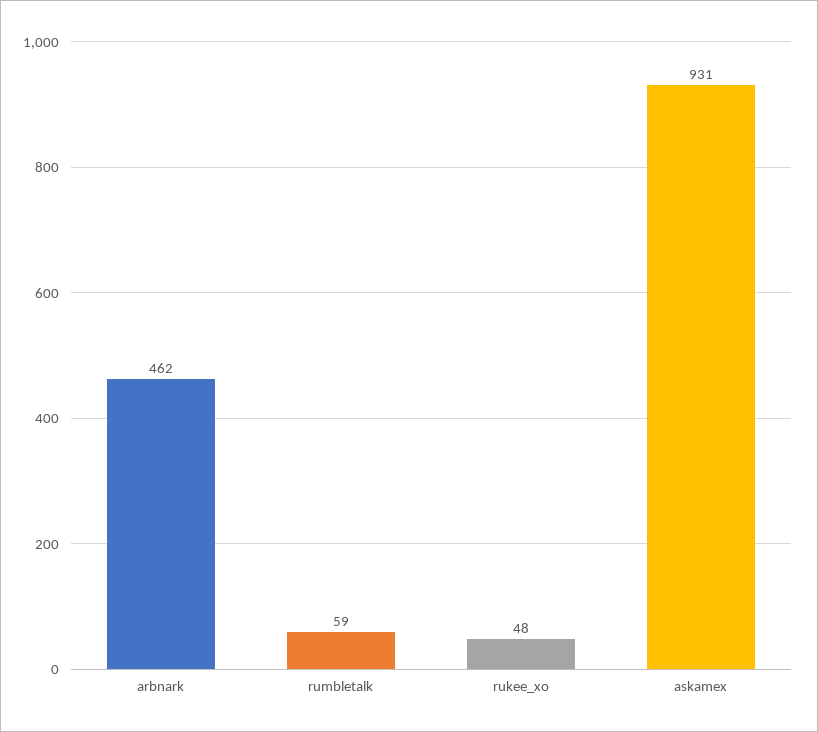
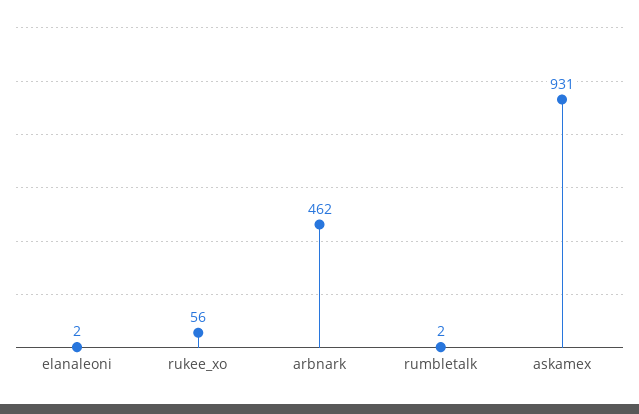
  {
    "arbnark": 462,
-   "rumbletalk": 59,
+   "rumbletalk": 2,
-   "rukee_xo": 48,
+   "rukee_xo": 56,
-   "askamex": 931
+   "askamex": 931,
+   "elanaleoni": 2
  }

